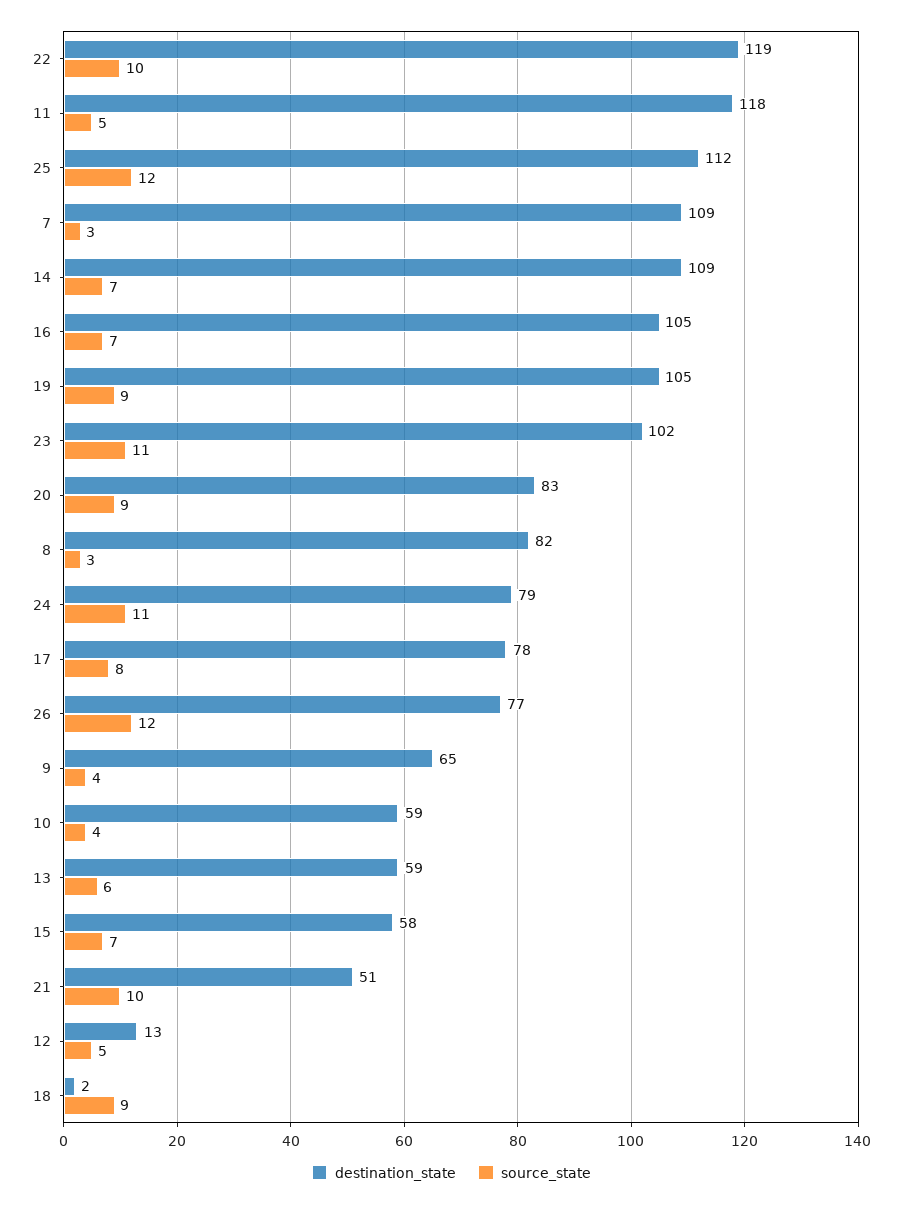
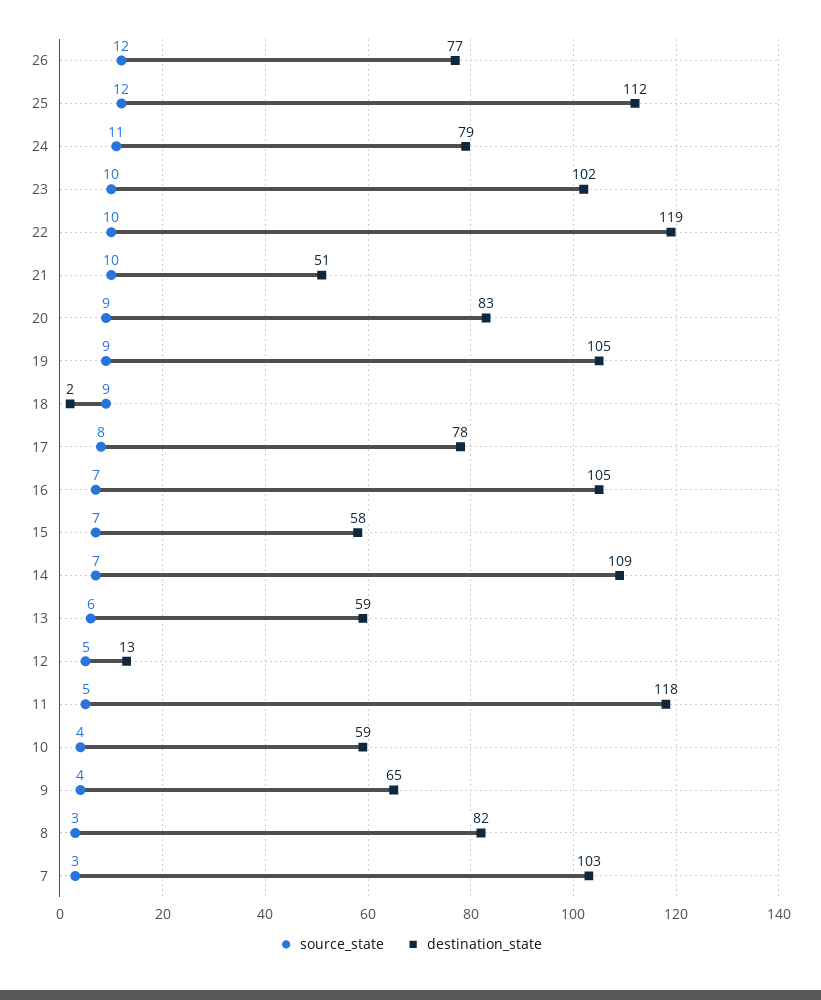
  {
    "destination_state": {
      "22": 119,
      "11": 118,
      "25": 112,
-     "7": 109,
+     "7": 103,
      "14": 109,
      "16": 105,
      "19": 105,
      "23": 102,
      "20": 83,
      "8": 82,
      "24": 79,
      "17": 78,
      "26": 77,
      "9": 65,
      "10": 59,
      "13": 59,
      "15": 58,
      "21": 51,
      "12": 13,
      "18": 2
    },
    "source_state": {
      "22": 10,
      "11": 5,
      "25": 12,
      "7": 3,
      "14": 7,
      "16": 7,
      "19": 9,
-     "23": 11,
+     "23": 10,
      "20": 9,
      "8": 3,
      "24": 11,
      "17": 8,
      "26": 12,
      "9": 4,
      "10": 4,
      "13": 6,
      "15": 7,
      "21": 10,
      "12": 5,
      "18": 9
    }
  }

